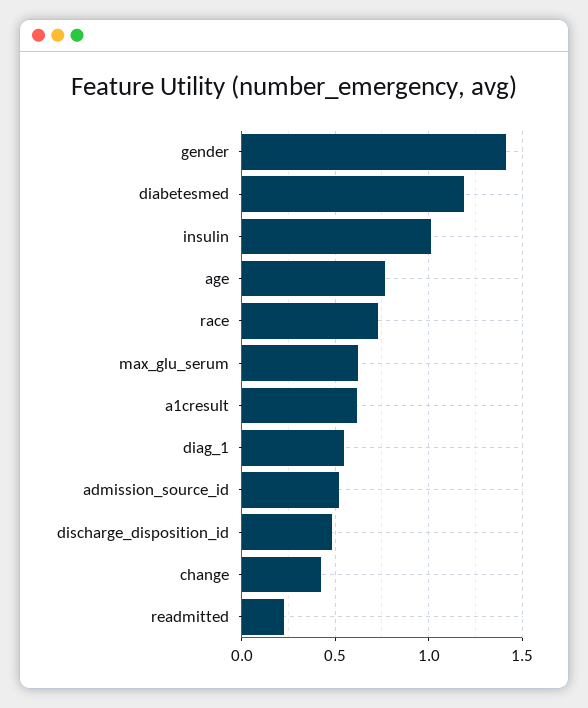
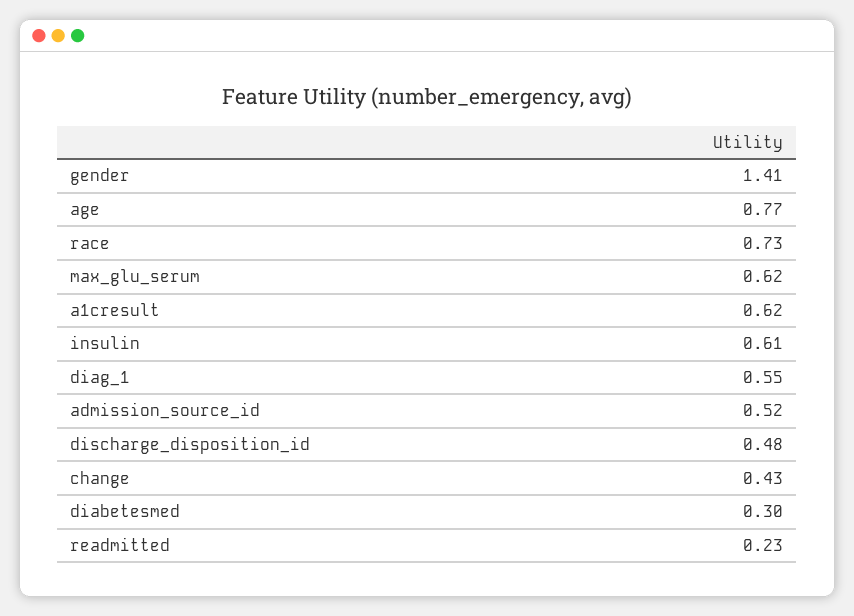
  {
    "gender": 1.41,
-   "diabetesmed": 1.2,
+   "diabetesmed": 0.3,
-   "insulin": 1,
+   "insulin": 0.61,
    "age": 0.77,
    "race": 0.73,
    "max_glu_serum": 0.62,
    "a1cresult": 0.62,
    "diag_1": 0.55,
    "admission_source_id": 0.52,
    "discharge_disposition_id": 0.48,
    "change": 0.43,
    "readmitted": 0.23
  }

